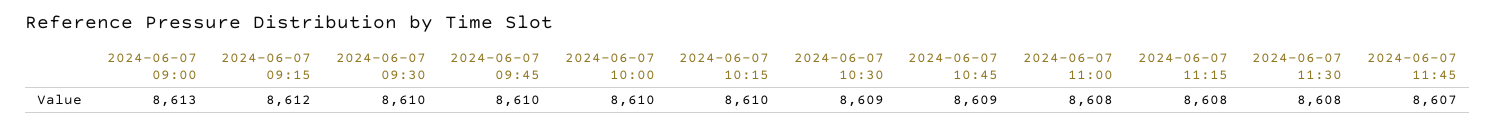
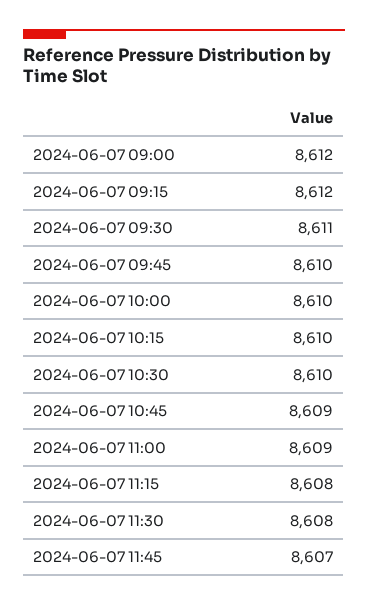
  {
-   "2024-06-07 09:00": 8613,
+   "2024-06-07 09:00": 8612,
    "2024-06-07 09:15": 8612,
-   "2024-06-07 09:30": 8610,
+   "2024-06-07 09:30": 8611,
    "2024-06-07 09:45": 8610,
    "2024-06-07 10:00": 8610,
    "2024-06-07 10:15": 8610,
-   "2024-06-07 10:30": 8609,
+   "2024-06-07 10:30": 8610,
    "2024-06-07 10:45": 8609,
-   "2024-06-07 11:00": 8608,
+   "2024-06-07 11:00": 8609,
    "2024-06-07 11:15": 8608,
    "2024-06-07 11:30": 8608,
    "2024-06-07 11:45": 8607
  }

